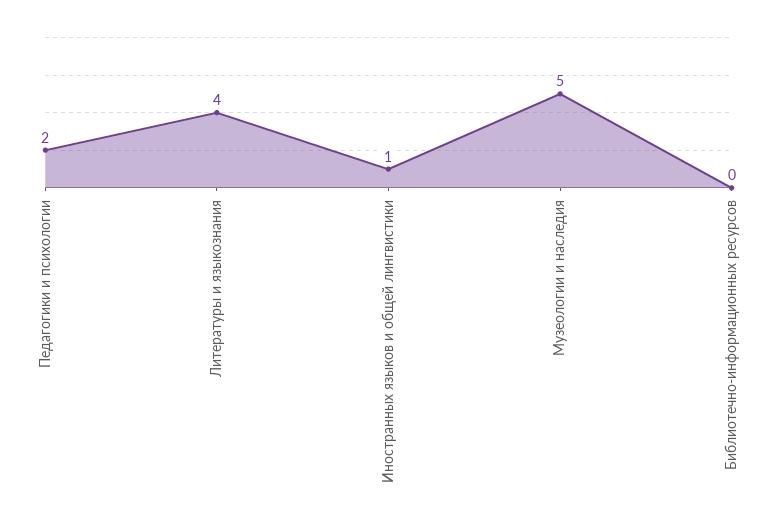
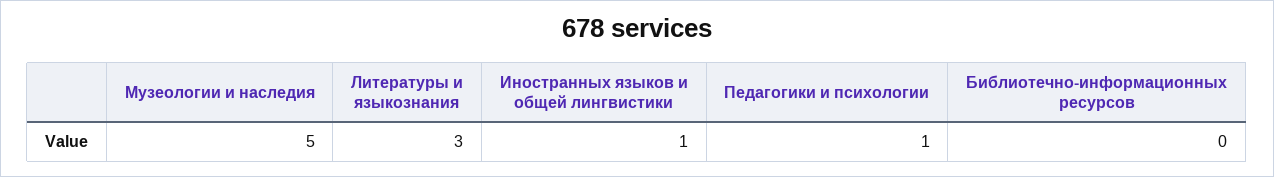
  {
-   "Педагогики и психологии": 2,
+   "Педагогики и психологии": 1,
-   "Литературы и языкознания": 4,
+   "Литературы и языкознания": 3,
    "Иностранных языков и общей лингвистики": 1,
    "Музеологии и наследия": 5,
    "Библиотечно-информационных ресурсов": 0
  }

